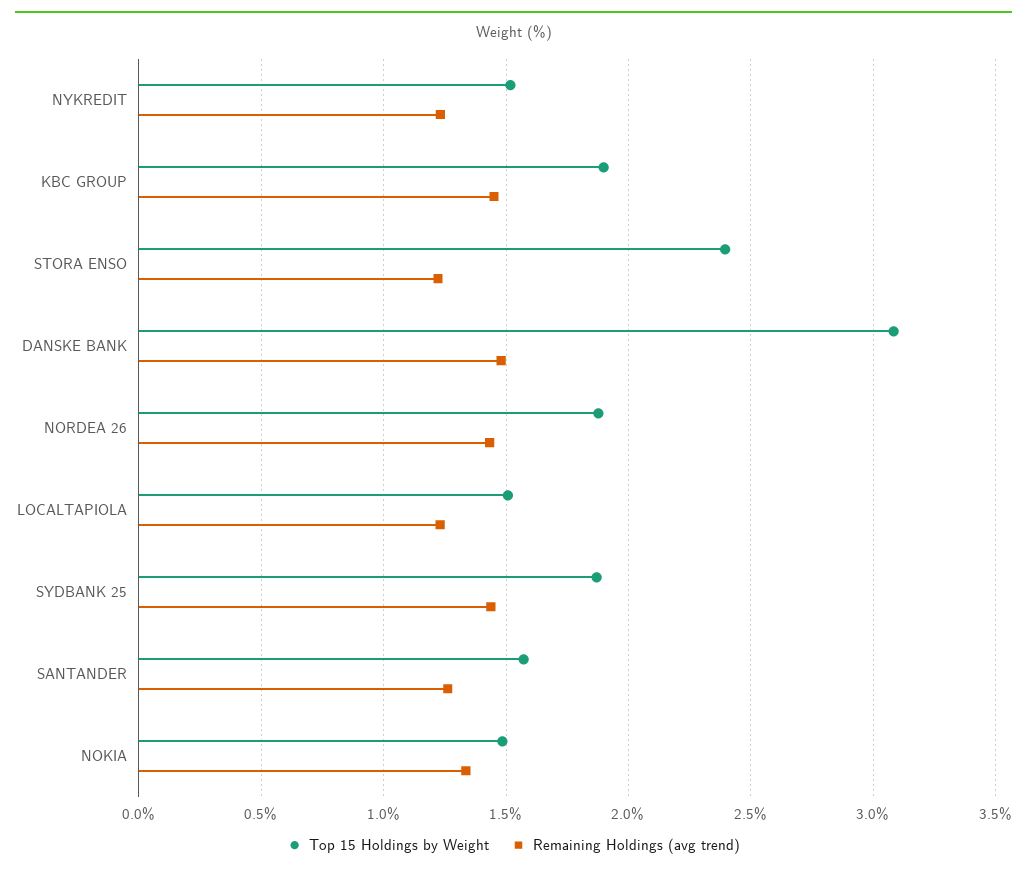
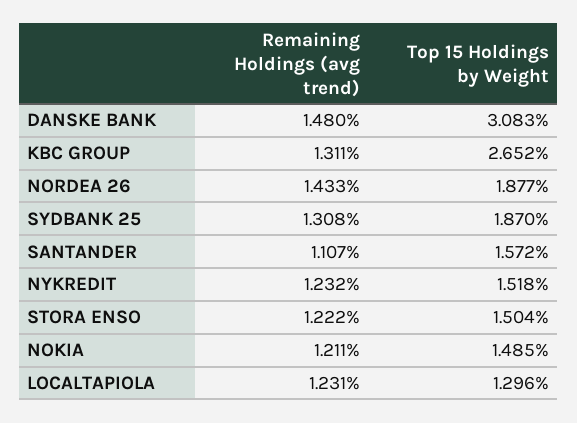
  {
    "Top 15 Holdings by Weight": {
      "NYKREDIT": 1.518,
-     "KBC GROUP": 1.9,
+     "KBC GROUP": 2.652,
-     "STORA ENSO": 2.4,
+     "STORA ENSO": 1.504,
      "DANSKE BANK": 3.083,
      "NORDEA 26": 1.877,
-     "LOCALTAPIOLA": 1.5,
+     "LOCALTAPIOLA": 1.296,
      "SYDBANK 25": 1.87,
      "SANTANDER": 1.572,
      "NOKIA": 1.485
    },
    "Remaining Holdings (avg trend)": {
      "NYKREDIT": 1.232,
-     "KBC GROUP": 1.45,
+     "KBC GROUP": 1.311,
      "STORA ENSO": 1.222,
      "DANSKE BANK": 1.48,
      "NORDEA 26": 1.433,
      "LOCALTAPIOLA": 1.231,
-     "SYDBANK 25": 1.45,
+     "SYDBANK 25": 1.308,
-     "SANTANDER": 1.25,
+     "SANTANDER": 1.107,
-     "NOKIA": 1.35
+     "NOKIA": 1.211
    }
  }

